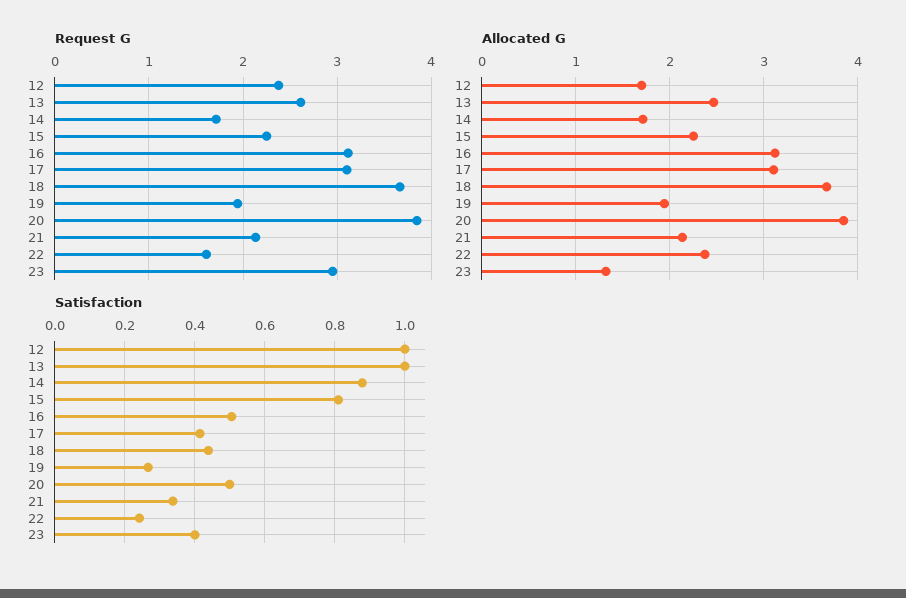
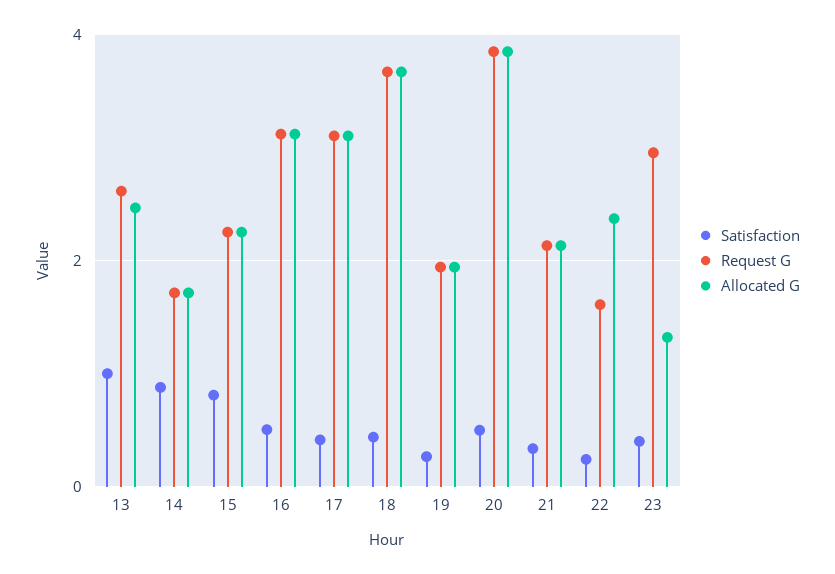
  {
    "Request G": {
-     "12": 2.4,
      "13": 2.6,
      "14": 1.7,
      "15": 2.3,
      "16": 3.1,
      "17": 3.1,
      "18": 3.7,
      "19": 1.9,
      "20": 3.8,
      "21": 2.1,
      "22": 1.6,
      "23": 3
    },
    "Allocated G": {
-     "12": 1.7,
      "13": 2.5,
      "14": 1.7,
      "15": 2.3,
      "16": 3.1,
      "17": 3.1,
      "18": 3.7,
      "19": 1.9,
      "20": 3.8,
      "21": 2.1,
      "22": 2.4,
      "23": 1.3
    },
    "Satisfaction": {
-     "12": 1,
      "13": 1,
      "14": 0.88,
      "15": 0.82,
      "16": 0.5,
      "17": 0.42,
      "18": 0.44,
      "19": 0.26,
      "20": 0.5,
      "21": 0.34,
      "22": 0.24,
      "23": 0.4
    }
  }

